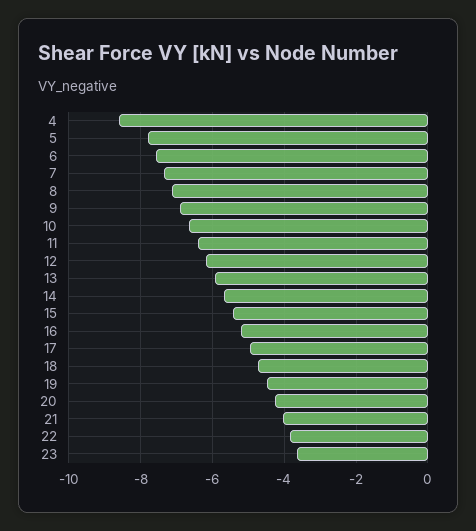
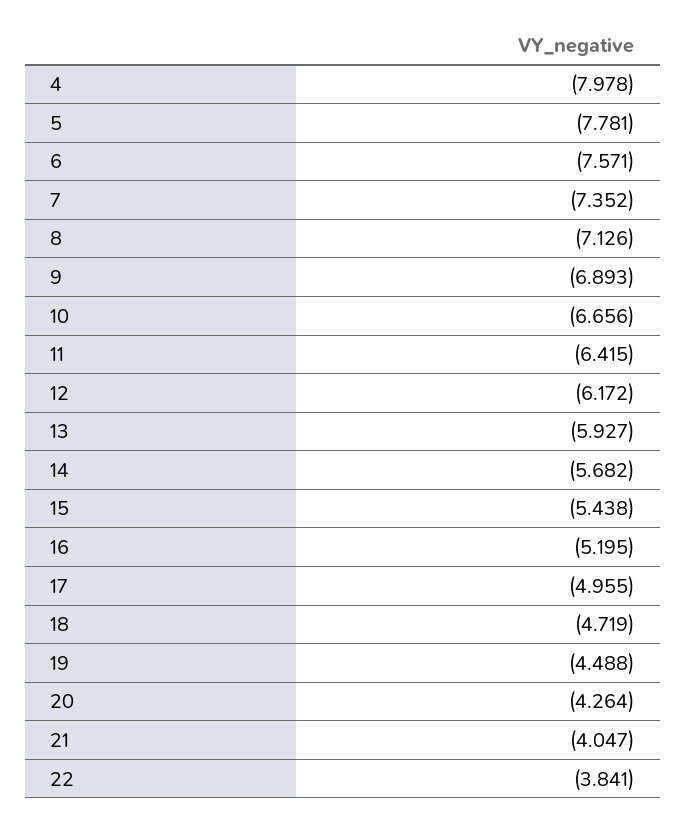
  {
-   "4": -8.6,
+   "4": -7.978,
    "5": -7.781,
    "6": -7.571,
    "7": -7.352,
    "8": -7.126,
    "9": -6.893,
    "10": -6.656,
    "11": -6.415,
    "12": -6.172,
    "13": -5.927,
    "14": -5.682,
    "15": -5.438,
    "16": -5.195,
    "17": -4.955,
    "18": -4.719,
    "19": -4.488,
    "20": -4.264,
    "21": -4.047,
-   "22": -3.841,
+   "22": -3.841
-   "23": -3.6
  }

